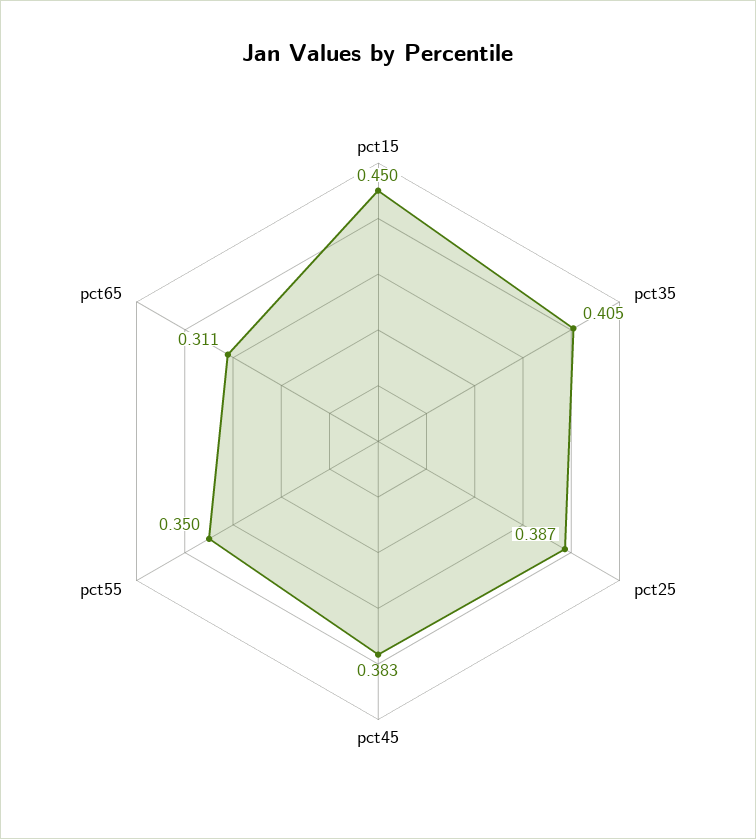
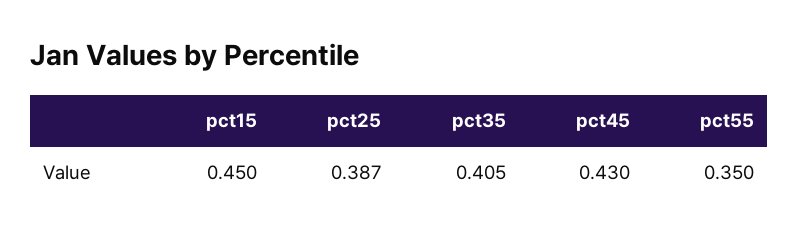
  {
    "pct15": 0.45,
    "pct35": 0.405,
    "pct25": 0.387,
-   "pct45": 0.383,
+   "pct45": 0.43,
-   "pct55": 0.35,
+   "pct55": 0.35
-   "pct65": 0.311
  }

